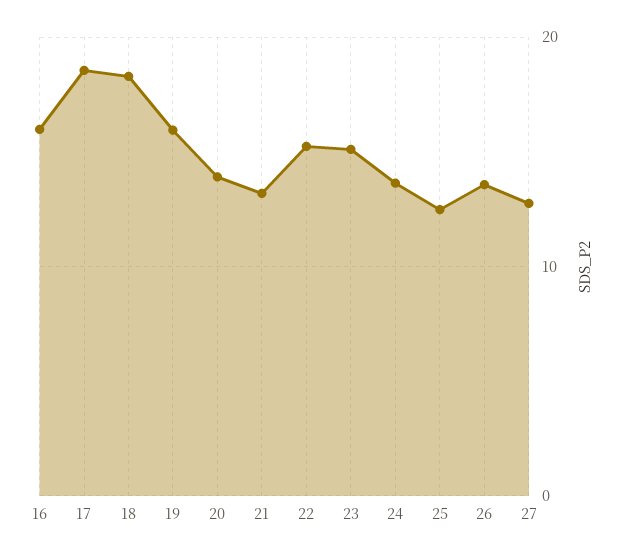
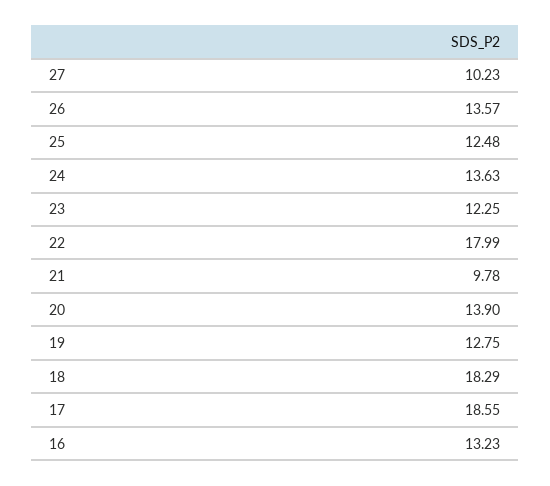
  {
-   "16": 16,
+   "16": 13.23,
    "17": 18.55,
    "18": 18.29,
-   "19": 16,
+   "19": 12.75,
    "20": 13.9,
-   "21": 13,
+   "21": 9.78,
-   "22": 15,
+   "22": 17.99,
-   "23": 15,
+   "23": 12.25,
    "24": 13.63,
    "25": 12.48,
    "26": 13.57,
-   "27": 13
+   "27": 10.23
  }

